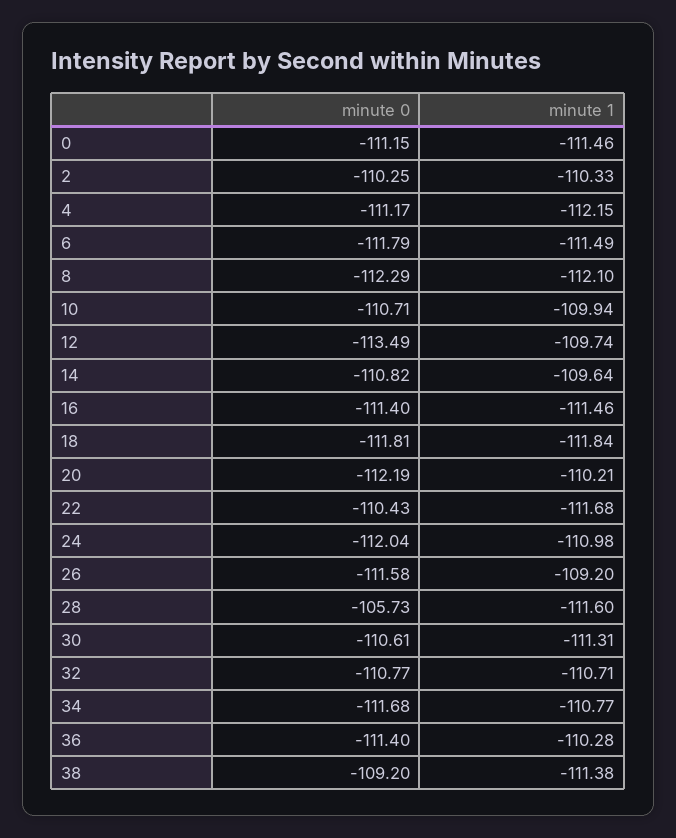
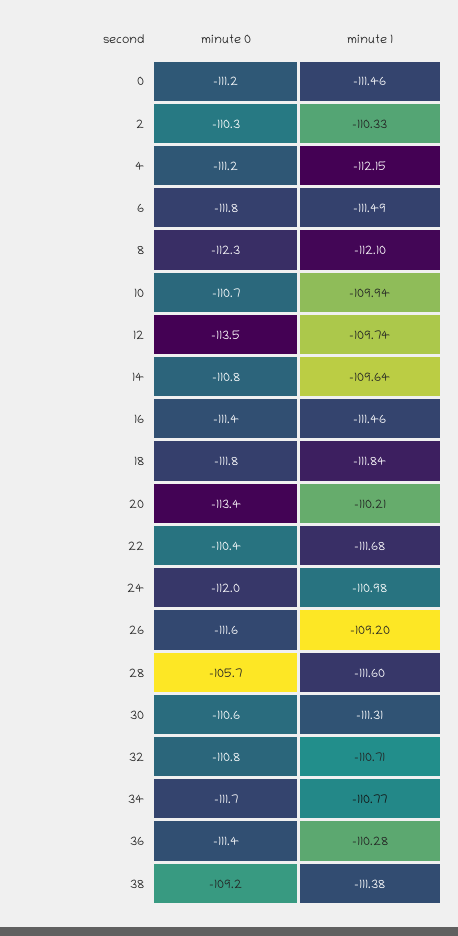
  {
    "minute 0": {
      "0": -111.15,
      "2": -110.25,
      "4": -111.17,
      "6": -111.79,
      "8": -112.29,
      "10": -110.71,
      "12": -113.49,
      "14": -110.82,
      "16": -111.4,
      "18": -111.81,
-     "20": -112.19,
+     "20": -113.4,
      "22": -110.43,
      "24": -112.04,
      "26": -111.58,
      "28": -105.73,
      "30": -110.61,
      "32": -110.77,
      "34": -111.68,
      "36": -111.4,
      "38": -109.2
    },
    "minute 1": {
      "0": -111.46,
      "2": -110.33,
      "4": -112.15,
      "6": -111.49,
      "8": -112.1,
      "10": -109.94,
      "12": -109.74,
      "14": -109.64,
      "16": -111.46,
      "18": -111.84,
      "20": -110.21,
      "22": -111.68,
      "24": -110.98,
      "26": -109.2,
      "28": -111.6,
      "30": -111.31,
      "32": -110.71,
      "34": -110.77,
      "36": -110.28,
      "38": -111.38
    }
  }

